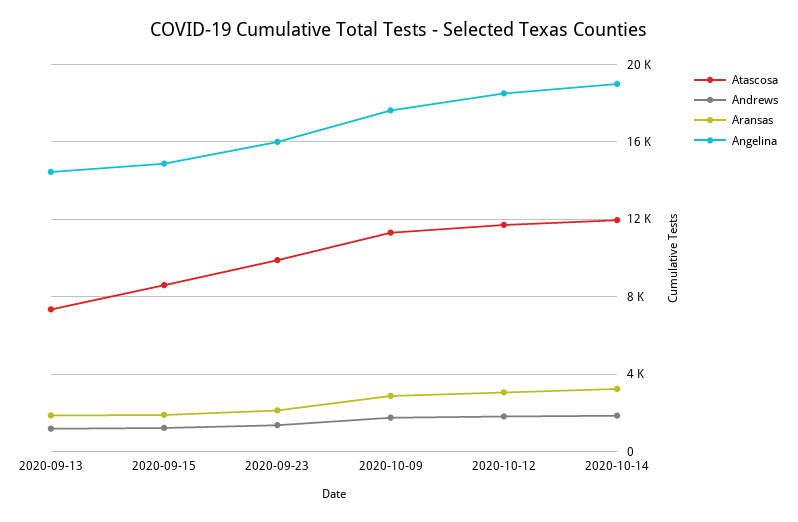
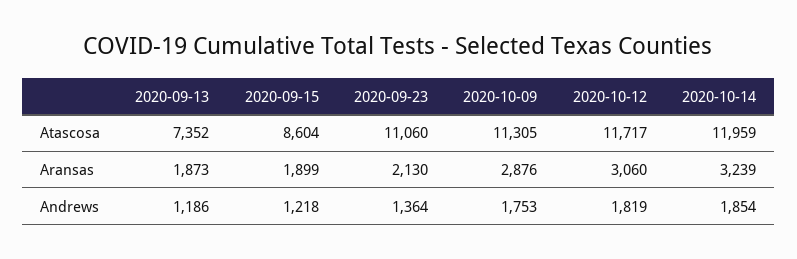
  {
    "Atascosa": {
      "2020-09-13": 7352,
      "2020-09-15": 8604,
-     "2020-09-23": 10000,
+     "2020-09-23": 11060,
      "2020-10-09": 11305,
      "2020-10-12": 11717,
      "2020-10-14": 11959
    },
    "Andrews": {
      "2020-09-13": 1186,
      "2020-09-15": 1218,
      "2020-09-23": 1364,
      "2020-10-09": 1753,
      "2020-10-12": 1819,
      "2020-10-14": 1854
    },
    "Aransas": {
      "2020-09-13": 1873,
      "2020-09-15": 1899,
      "2020-09-23": 2130,
      "2020-10-09": 2876,
      "2020-10-12": 3060,
      "2020-10-14": 3239
-   },
+   }
-   "Angelina": {
-     "2020-09-13": 14500,
-     "2020-09-15": 15000,
-     "2020-09-23": 16000,
-     "2020-10-09": 17500,
-     "2020-10-12": 18500,
-     "2020-10-14": 19000
-   }
  }

